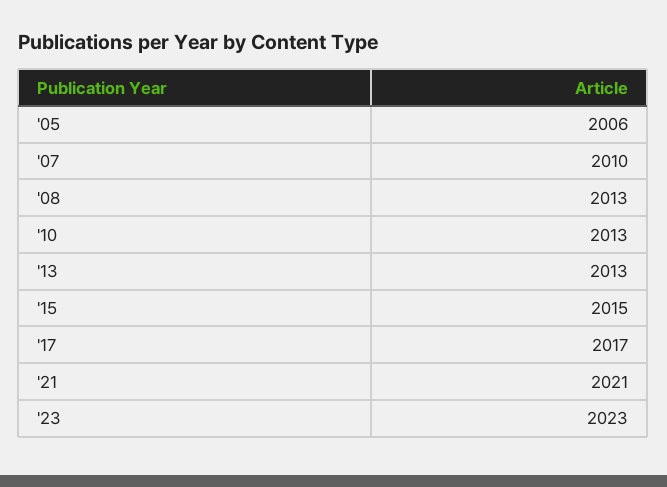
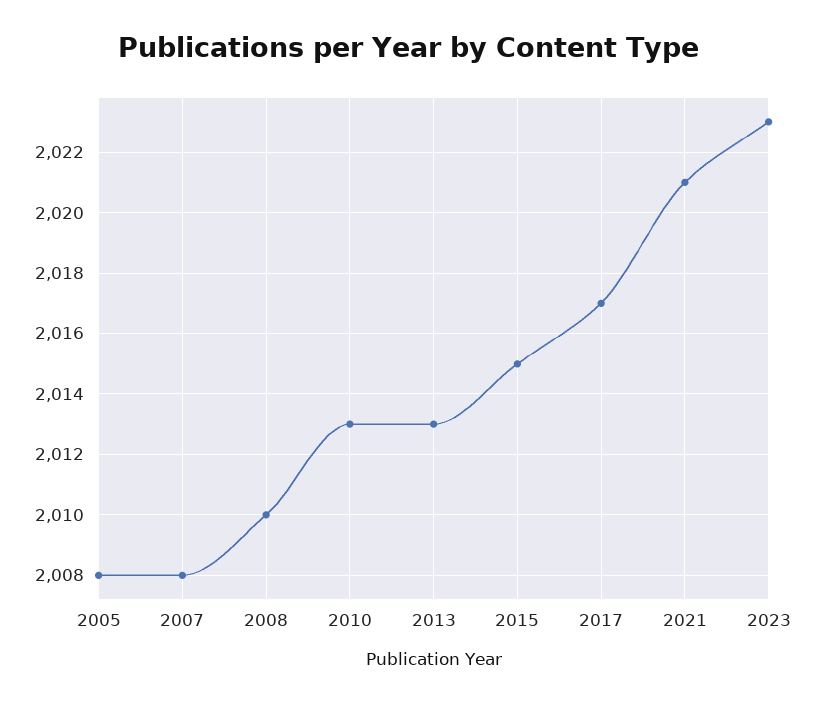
  {
-   "'05": 2006,
+   "'05": 2008,
-   "'07": 2010,
+   "'07": 2008,
-   "'08": 2013,
+   "'08": 2010,
    "'10": 2013,
    "'13": 2013,
    "'15": 2015,
    "'17": 2017,
    "'21": 2021,
    "'23": 2023
  }

